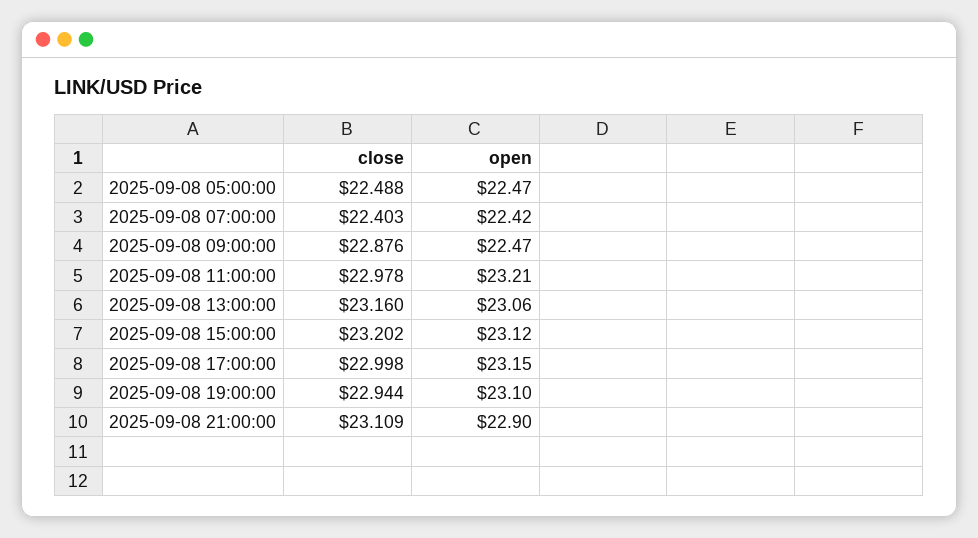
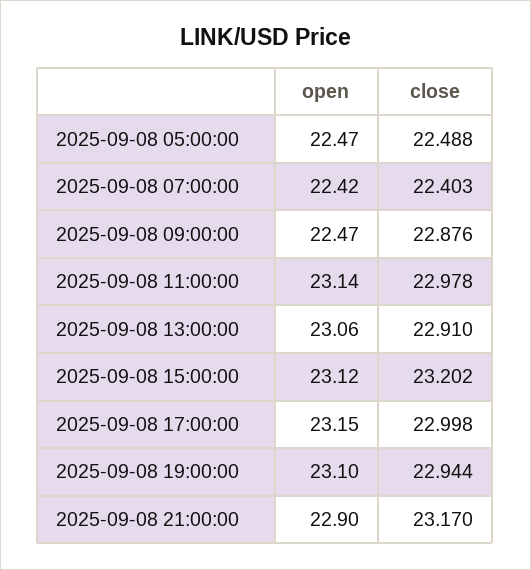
  {
    "close": {
      "2025-09-08 05:00:00": 22.488,
      "2025-09-08 07:00:00": 22.403,
      "2025-09-08 09:00:00": 22.876,
      "2025-09-08 11:00:00": 22.978,
-     "2025-09-08 13:00:00": 23.16,
+     "2025-09-08 13:00:00": 22.91,
      "2025-09-08 15:00:00": 23.202,
      "2025-09-08 17:00:00": 22.998,
      "2025-09-08 19:00:00": 22.944,
-     "2025-09-08 21:00:00": 23.109
+     "2025-09-08 21:00:00": 23.17
    },
    "open": {
      "2025-09-08 05:00:00": 22.47,
      "2025-09-08 07:00:00": 22.42,
      "2025-09-08 09:00:00": 22.47,
-     "2025-09-08 11:00:00": 23.21,
+     "2025-09-08 11:00:00": 23.14,
      "2025-09-08 13:00:00": 23.06,
      "2025-09-08 15:00:00": 23.12,
      "2025-09-08 17:00:00": 23.15,
      "2025-09-08 19:00:00": 23.1,
      "2025-09-08 21:00:00": 22.9
    }
  }

